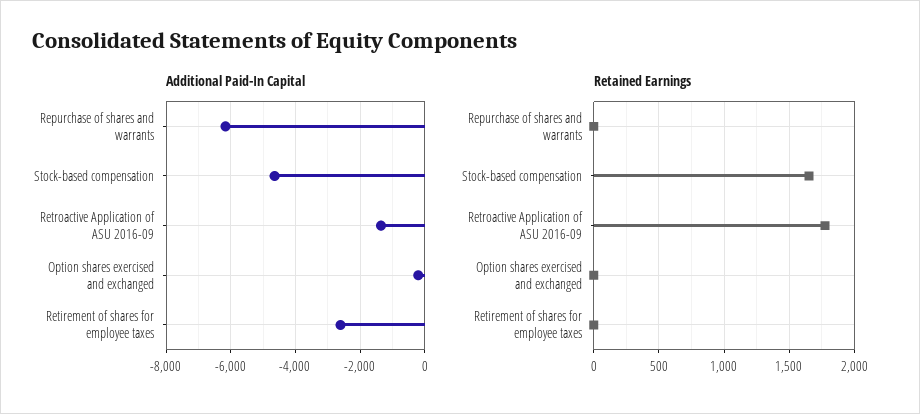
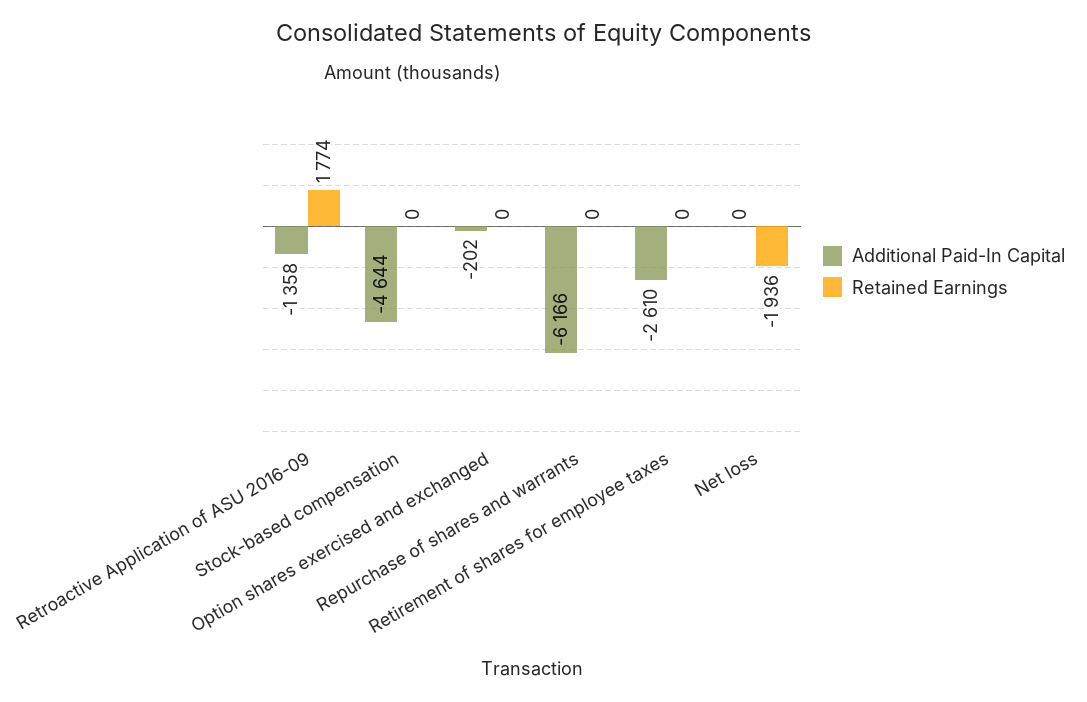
  {
    "Additional Paid-In Capital": {
      "Repurchase of shares and warrants": -6166,
      "Stock-based compensation": -4644,
      "Retroactive Application of ASU 2016-09": -1358,
      "Option shares exercised and exchanged": -202,
-     "Retirement of shares for employee taxes": -2610
+     "Retirement of shares for employee taxes": -2610,
+     "Net loss": 0
    },
    "Retained Earnings": {
      "Repurchase of shares and warrants": 0,
-     "Stock-based compensation": 1650,
+     "Stock-based compensation": 0,
      "Retroactive Application of ASU 2016-09": 1774,
      "Option shares exercised and exchanged": 0,
-     "Retirement of shares for employee taxes": 0
+     "Retirement of shares for employee taxes": 0,
+     "Net loss": -1936
    }
  }

